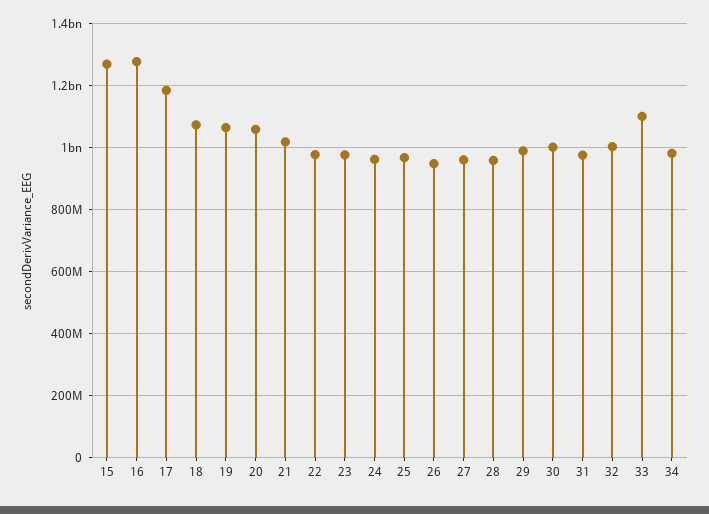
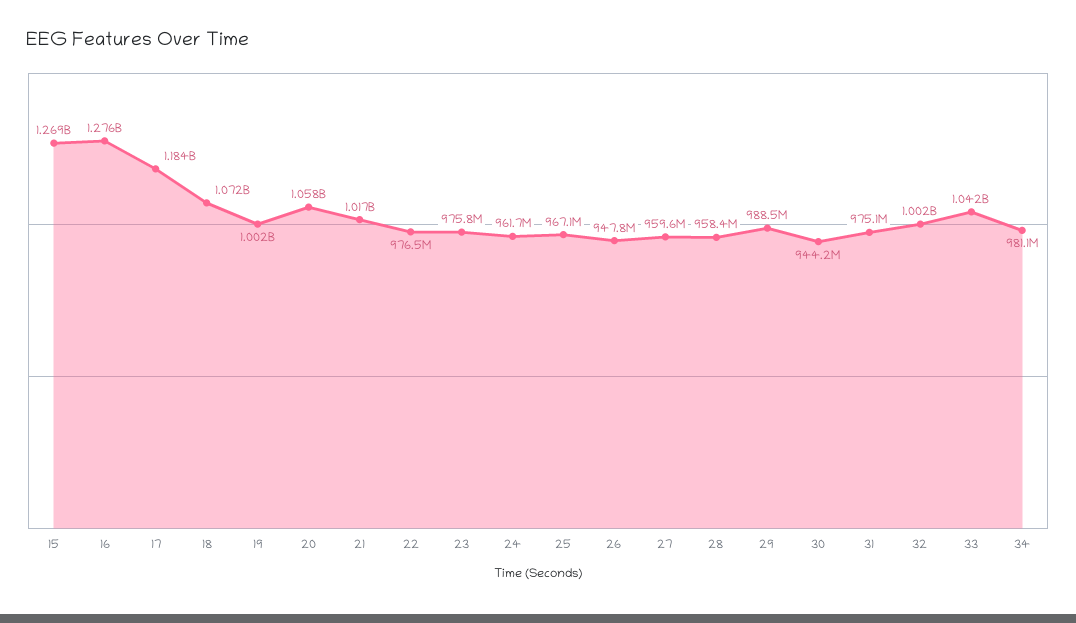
  {
    "15": 1269000000,
    "16": 1276000000,
    "17": 1184000000,
    "18": 1072000000,
-   "19": 1060000000,
+   "19": 1002000000,
    "20": 1058000000,
    "21": 1017000000,
    "22": 976500000,
    "23": 975800000,
    "24": 961700000,
    "25": 967100000,
    "26": 947800000,
    "27": 959600000,
    "28": 958400000,
    "29": 988500000,
-   "30": 1000000000,
+   "30": 944200000,
    "31": 975100000,
    "32": 1002000000,
-   "33": 1100000000,
+   "33": 1042000000,
    "34": 981100000
  }

